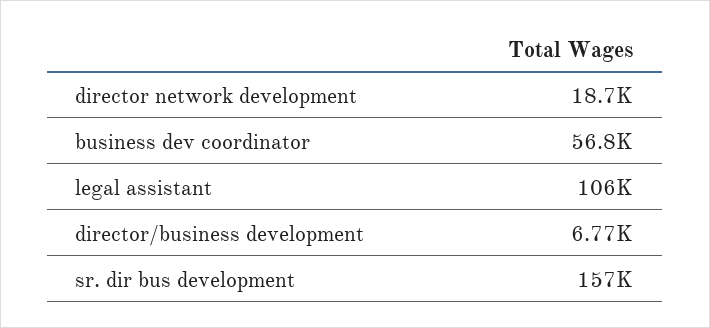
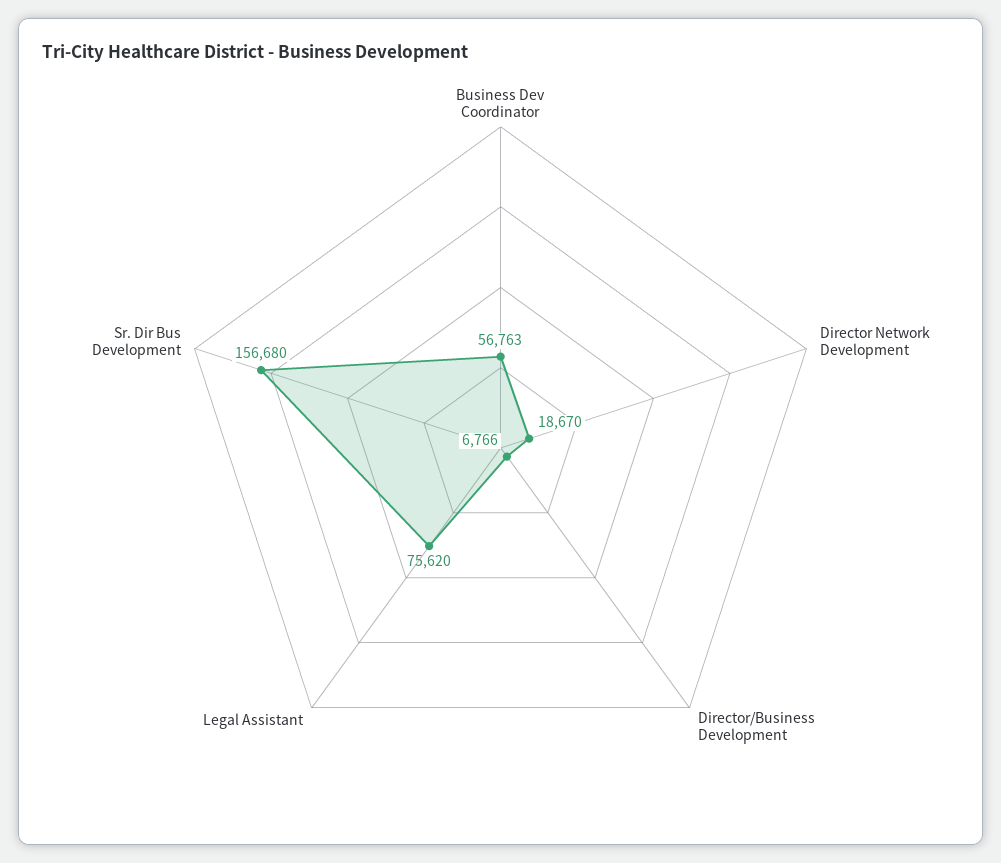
  {
    "director network development": 18670,
    "business dev coordinator": 56763,
-   "legal assistant": 106000,
+   "legal assistant": 75620,
    "director/business development": 6766,
    "sr. dir bus development": 156680
  }

